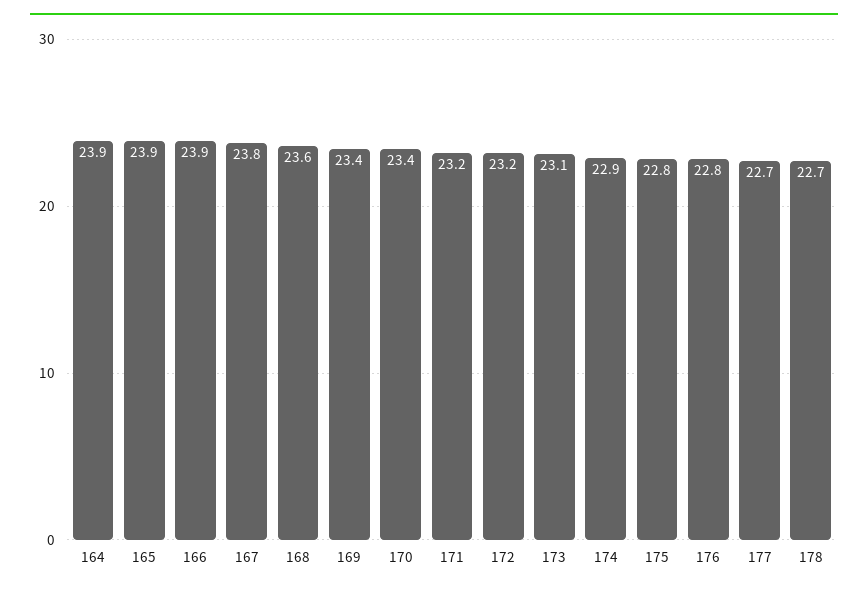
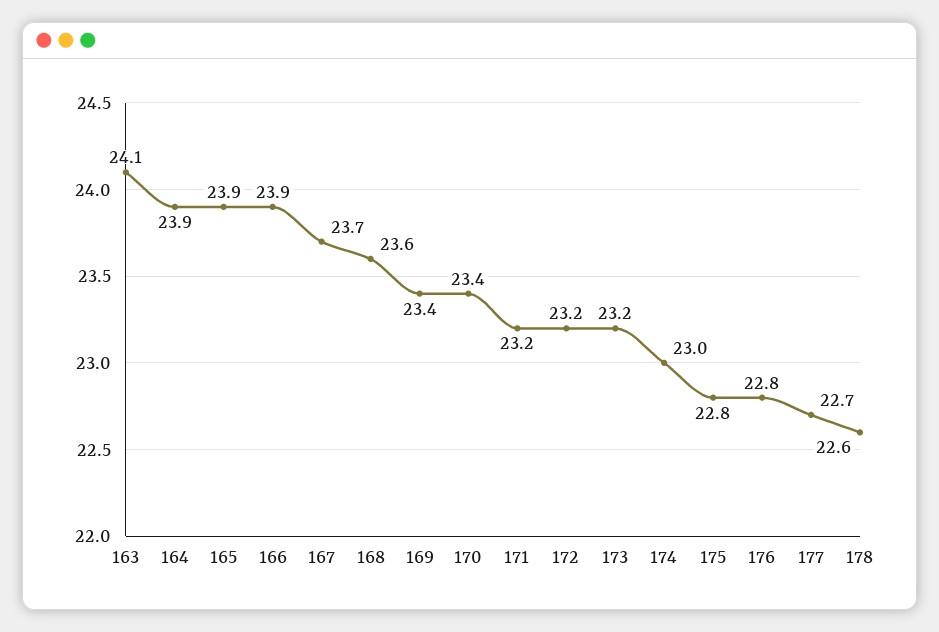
  {
    "164": 23.9,
    "165": 23.9,
    "166": 23.9,
-   "167": 23.8,
+   "167": 23.7,
    "168": 23.6,
    "169": 23.4,
    "170": 23.4,
    "171": 23.2,
    "172": 23.2,
-   "173": 23.1,
+   "173": 23.2,
-   "174": 22.9,
+   "174": 23,
    "175": 22.8,
    "176": 22.8,
    "177": 22.7,
-   "178": 22.7
+   "178": 22.6,
+   "163": 24.1
  }

